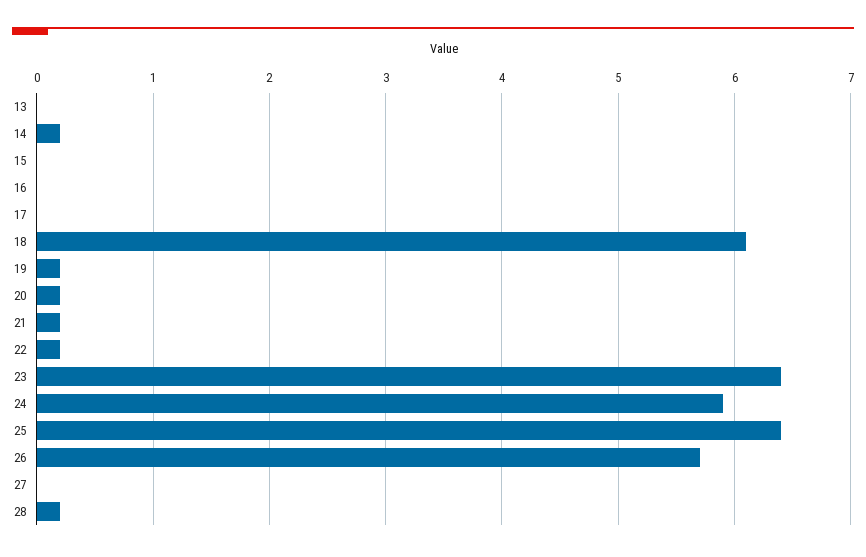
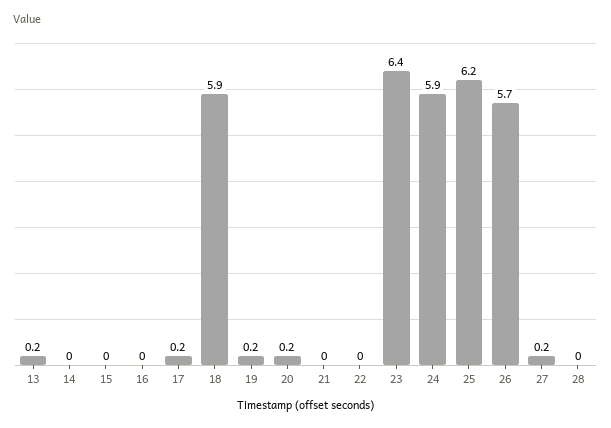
  {
-   "13": 0,
+   "13": 0.2,
-   "14": 0.2,
+   "14": 0,
    "15": 0,
    "16": 0,
-   "17": 0,
+   "17": 0.2,
-   "18": 6.1,
+   "18": 5.9,
    "19": 0.2,
    "20": 0.2,
-   "21": 0.2,
+   "21": 0,
-   "22": 0.2,
+   "22": 0,
    "23": 6.4,
    "24": 5.9,
-   "25": 6.4,
+   "25": 6.2,
    "26": 5.7,
-   "27": 0,
+   "27": 0.2,
-   "28": 0.2
+   "28": 0
  }

